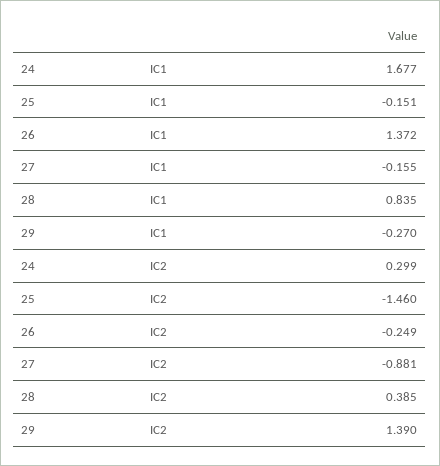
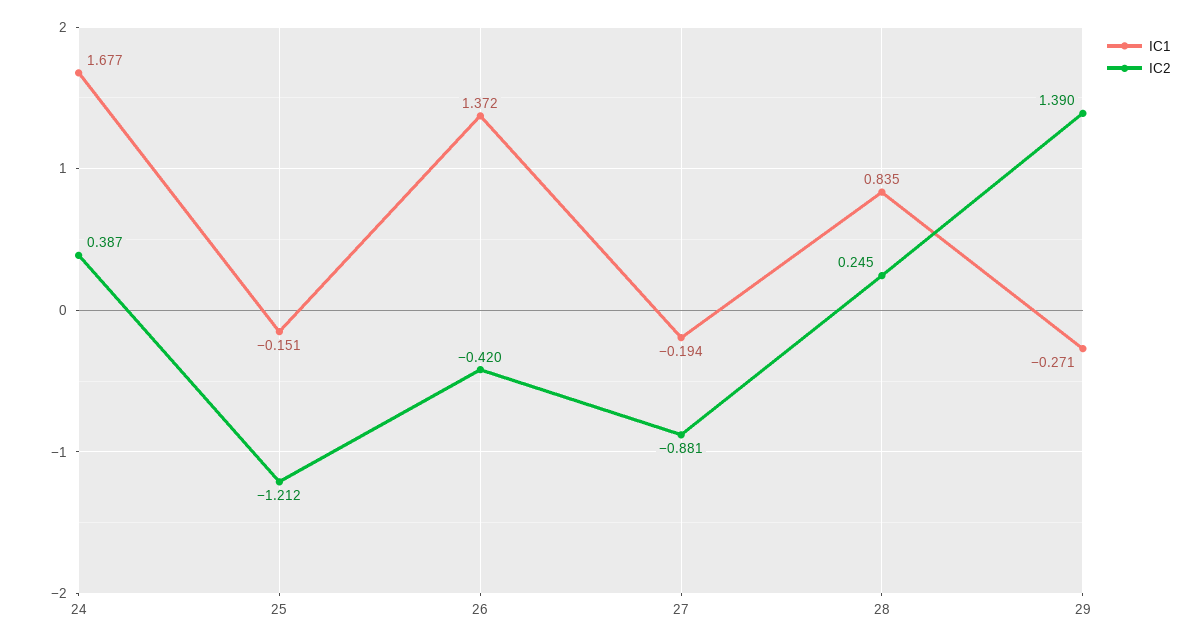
  {
    "IC1": {
      "24": 1.677,
      "25": -0.151,
      "26": 1.372,
-     "27": -0.155,
+     "27": -0.194,
      "28": 0.835,
-     "29": -0.27
+     "29": -0.271
    },
    "IC2": {
-     "24": 0.299,
+     "24": 0.387,
-     "25": -1.46,
+     "25": -1.212,
-     "26": -0.249,
+     "26": -0.42,
      "27": -0.881,
-     "28": 0.385,
+     "28": 0.245,
      "29": 1.39
    }
  }

